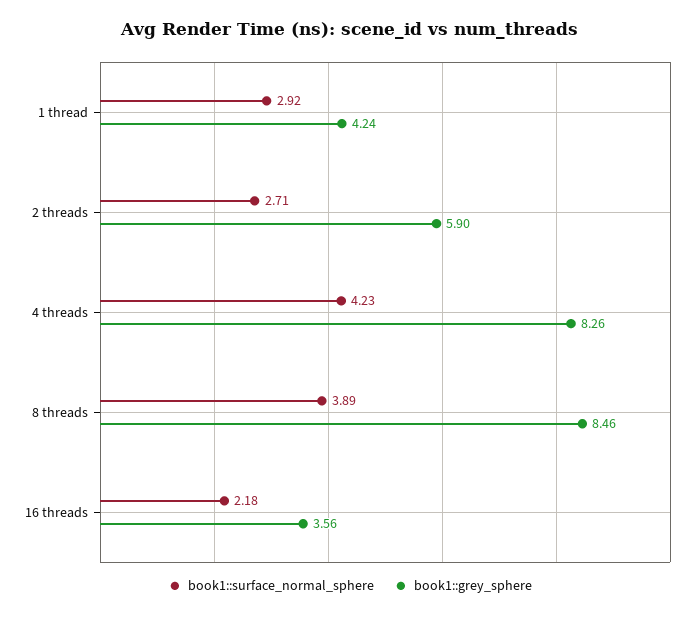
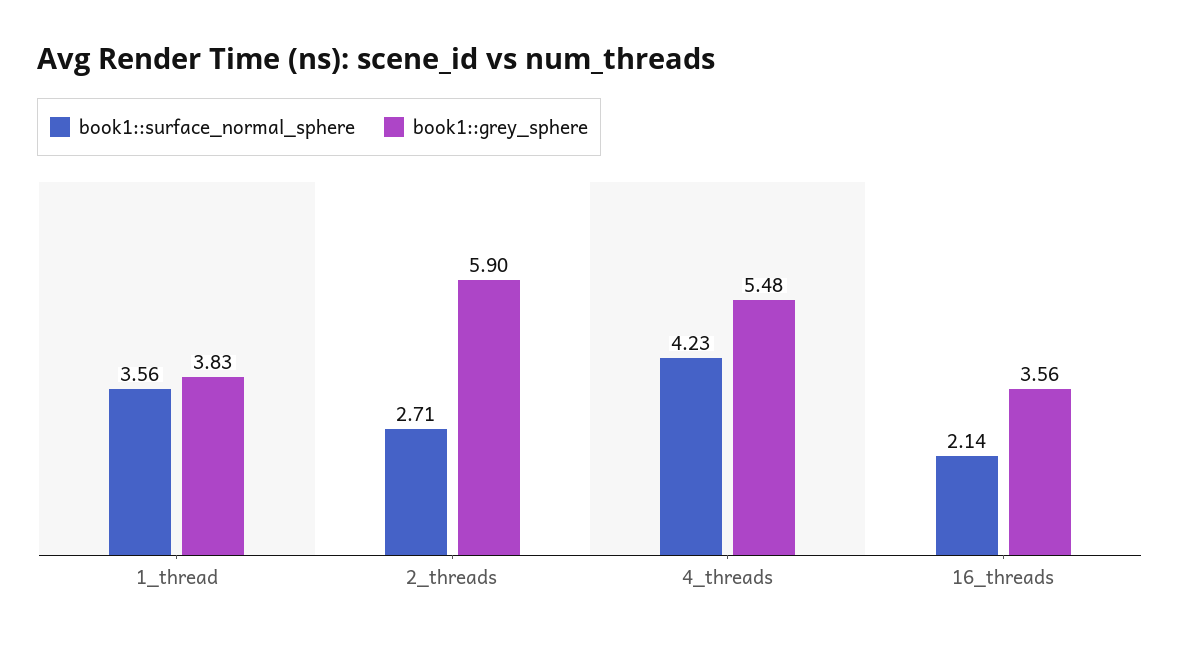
  {
    "book1::surface_normal_sphere": {
-     "1 thread": 2.92,
+     "1 thread": 3.56,
      "2 threads": 2.71,
      "4 threads": 4.23,
-     "8 threads": 3.89,
-     "16 threads": 2.18
+     "16 threads": 2.14
    },
    "book1::grey_sphere": {
-     "1 thread": 4.24,
+     "1 thread": 3.83,
      "2 threads": 5.9,
-     "4 threads": 8.26,
+     "4 threads": 5.48,
-     "8 threads": 8.46,
      "16 threads": 3.56
    }
  }

